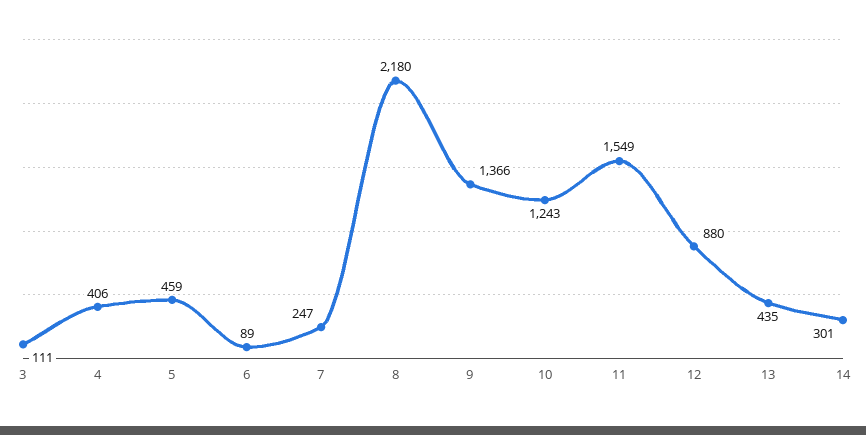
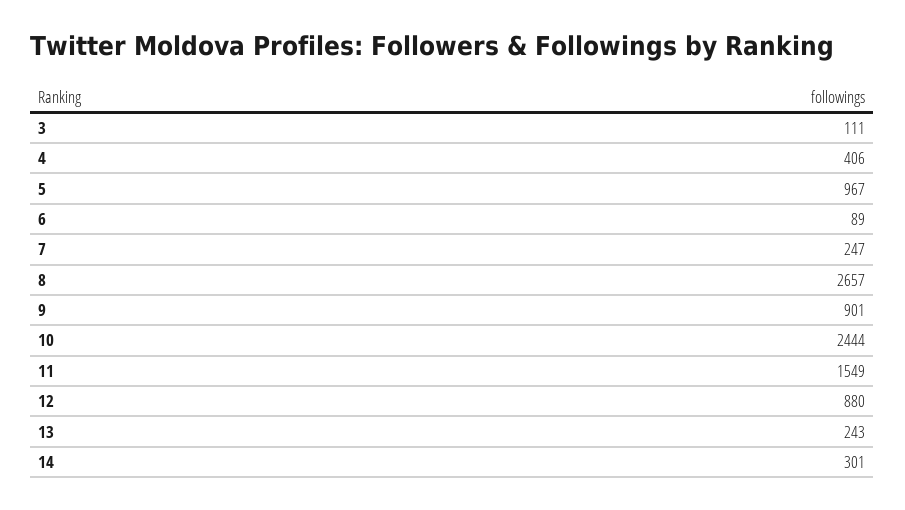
  {
    "3": 111,
    "4": 406,
-   "5": 459,
+   "5": 967,
    "6": 89,
    "7": 247,
-   "8": 2180,
+   "8": 2657,
-   "9": 1366,
+   "9": 901,
-   "10": 1243,
+   "10": 2444,
    "11": 1549,
    "12": 880,
-   "13": 435,
+   "13": 243,
    "14": 301
  }

